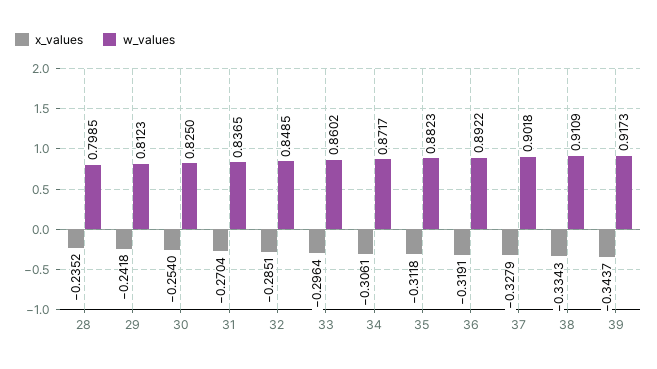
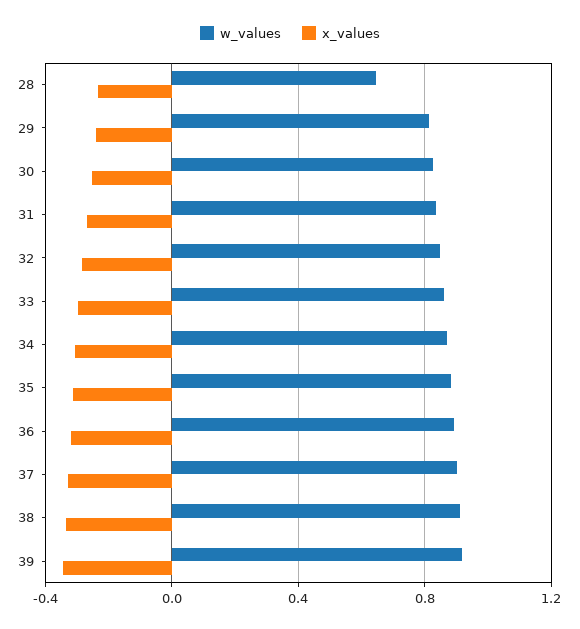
  {
    "x_values": {
      "28": -0.2352,
      "29": -0.2418,
      "30": -0.254,
      "31": -0.2704,
      "32": -0.2851,
      "33": -0.2964,
      "34": -0.3061,
      "35": -0.3118,
      "36": -0.3191,
      "37": -0.3279,
      "38": -0.3343,
      "39": -0.3437
    },
    "w_values": {
-     "28": 0.7985,
+     "28": 0.65,
      "29": 0.8123,
      "30": 0.825,
      "31": 0.8365,
      "32": 0.8485,
      "33": 0.8602,
      "34": 0.8717,
      "35": 0.8823,
      "36": 0.8922,
      "37": 0.9018,
      "38": 0.9109,
      "39": 0.9173
    }
  }

